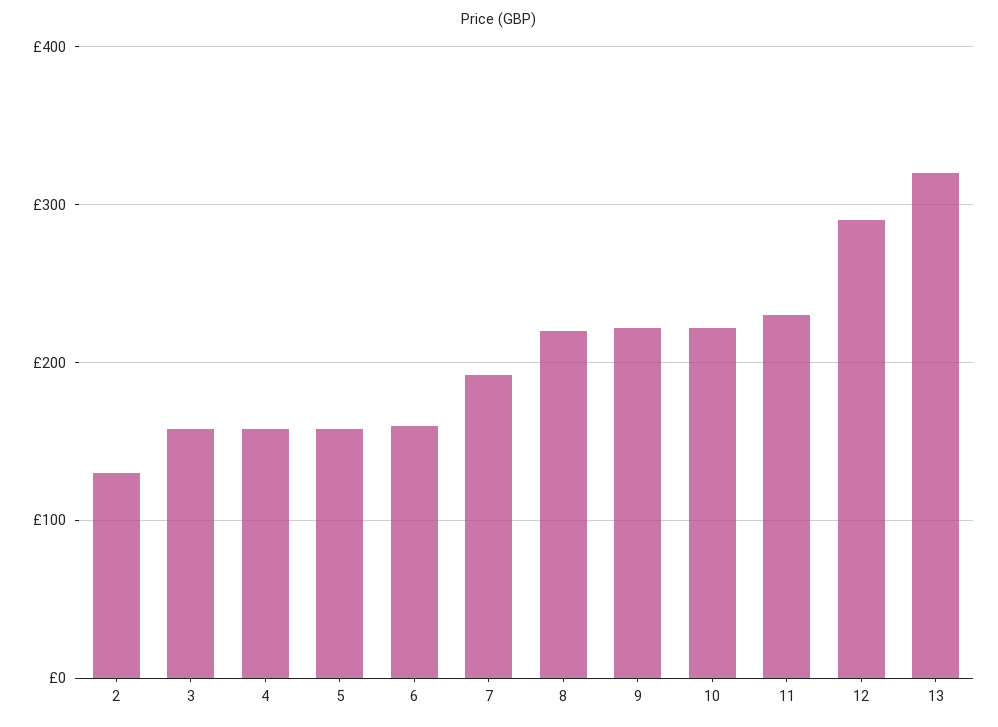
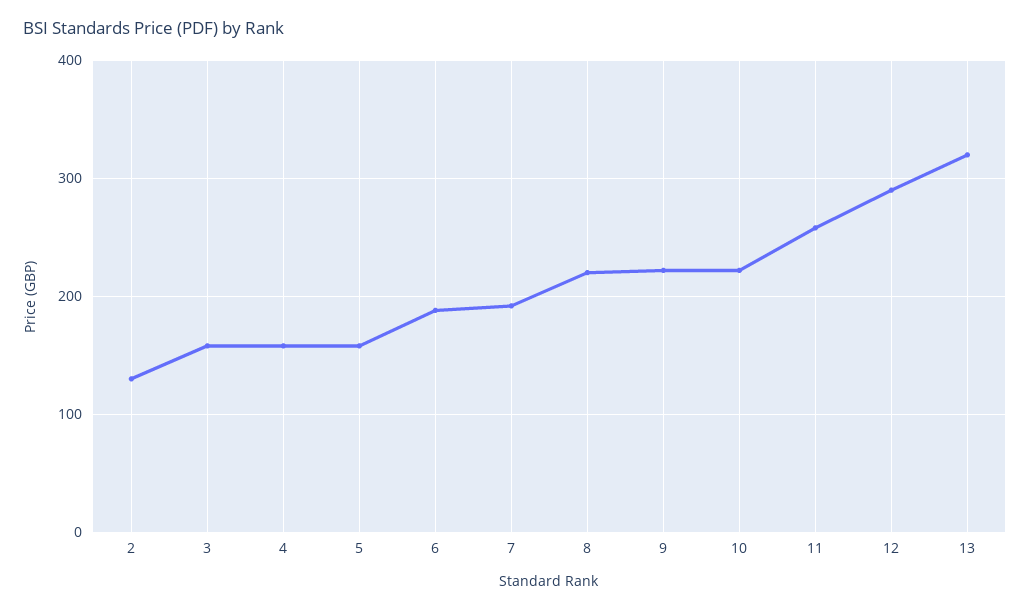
  {
    "2": 130,
    "3": 160,
    "4": 160,
    "5": 160,
-   "6": 160,
+   "6": 190,
    "7": 190,
    "8": 220,
    "9": 220,
    "10": 220,
-   "11": 230,
+   "11": 260,
    "12": 290,
    "13": 320
  }

